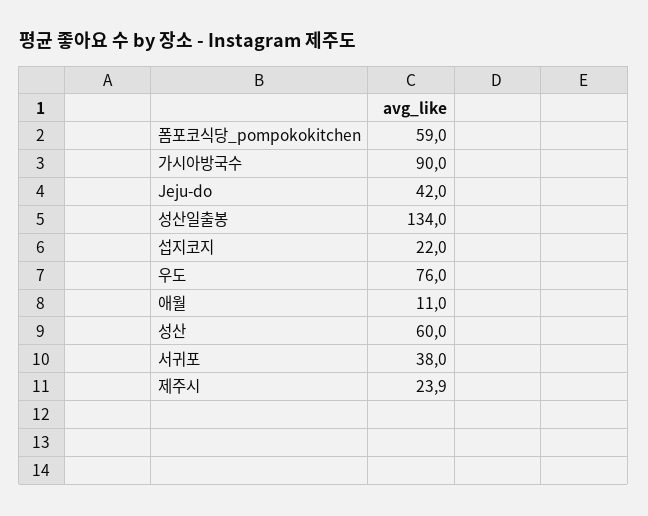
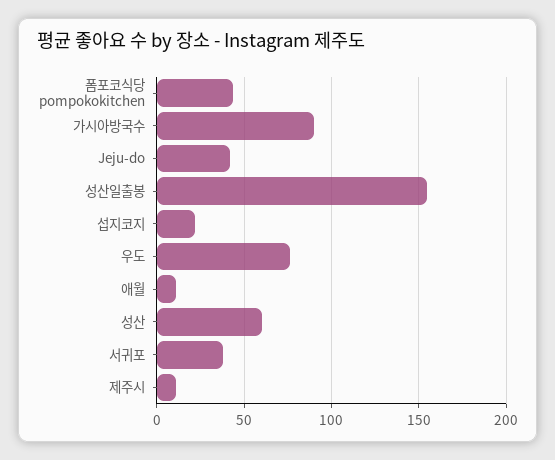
  {
-   "폼포코식당_pompokokitchen": 59,
+   "폼포코식당_pompokokitchen": 45,
    "가시아방국수": 90,
    "Jeju-do": 42,
-   "성산일출봉": 134,
+   "성산일출봉": 155,
    "섭지코지": 22,
    "우도": 76,
    "애월": 11,
    "성산": 60,
    "서귀포": 38,
-   "제주시": 23.9
+   "제주시": 10
  }

